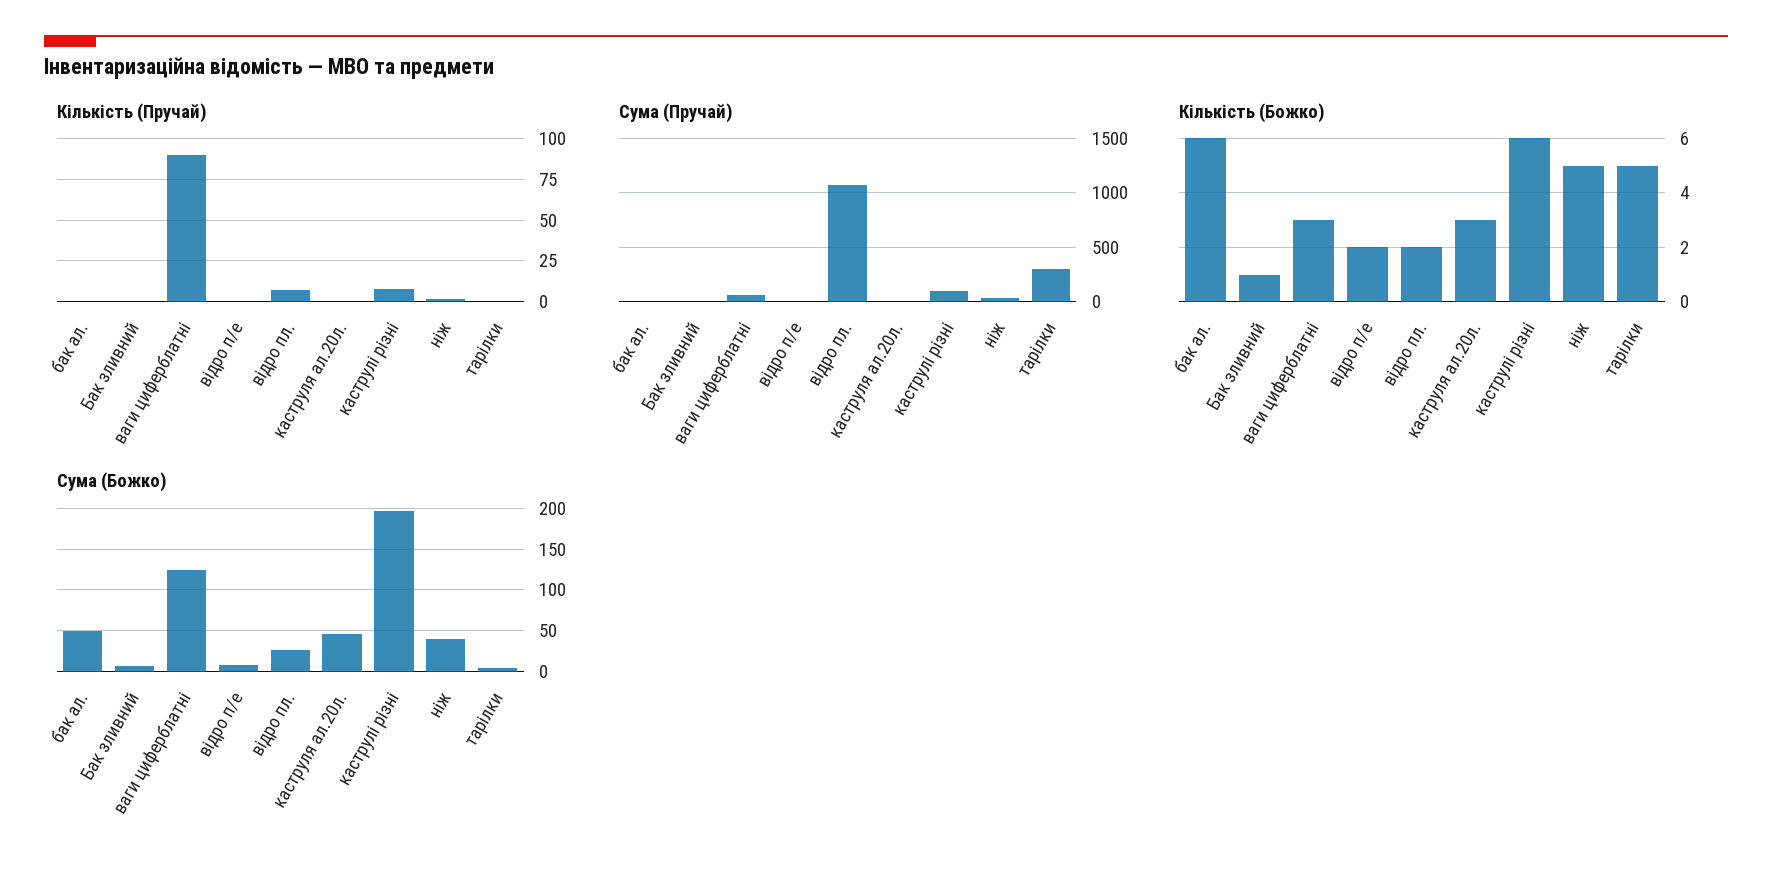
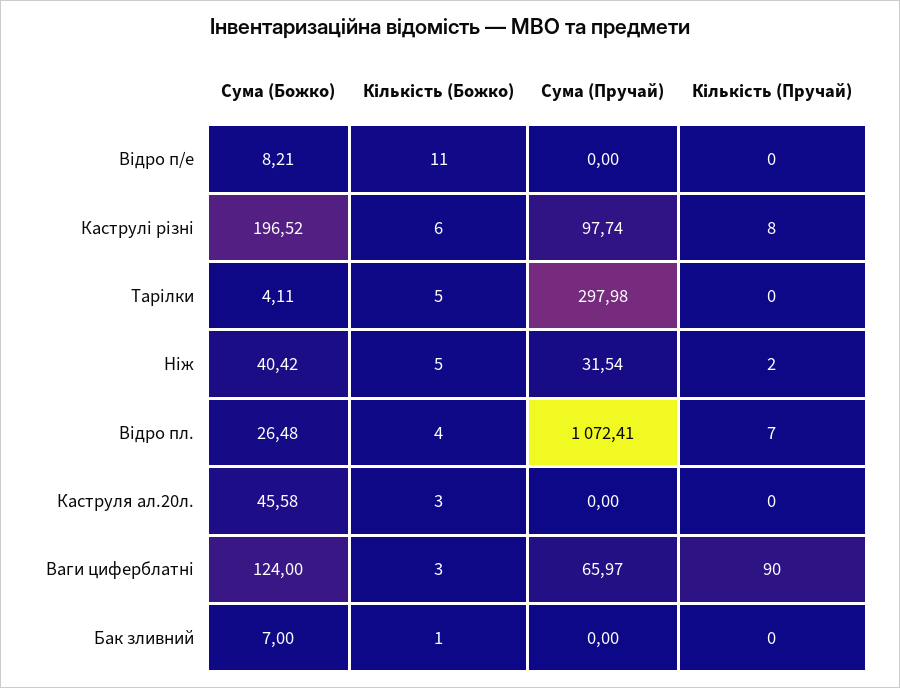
  {
    "Кількість (Пручай)": {
-     "бак ал.": 0,
      "Бак зливний": 0,
      "ваги циферблатні": 90,
      "відро п/е": 0,
      "відро пл.": 7,
      "каструля ал.20л.": 0,
      "каструлі різні": 8,
      "ніж": 2,
      "тарілки": 0
    },
    "Сума (Пручай)": {
-     "бак ал.": 0,
      "Бак зливний": 0,
      "ваги циферблатні": 65.97,
      "відро п/е": 0,
      "відро пл.": 1072.41,
      "каструля ал.20л.": 0,
      "каструлі різні": 97.74,
      "ніж": 31.54,
      "тарілки": 297.98
    },
    "Кількість (Божко)": {
-     "бак ал.": 6,
      "Бак зливний": 1,
      "ваги циферблатні": 3,
-     "відро п/е": 2,
+     "відро п/е": 11,
-     "відро пл.": 2,
+     "відро пл.": 4,
      "каструля ал.20л.": 3,
      "каструлі різні": 6,
      "ніж": 5,
      "тарілки": 5
    },
    "Сума (Божко)": {
-     "бак ал.": 50,
      "Бак зливний": 7,
      "ваги циферблатні": 124,
      "відро п/е": 8.21,
      "відро пл.": 26.48,
      "каструля ал.20л.": 45.58,
      "каструлі різні": 196.52,
      "ніж": 40.42,
      "тарілки": 4.11
    }
  }

